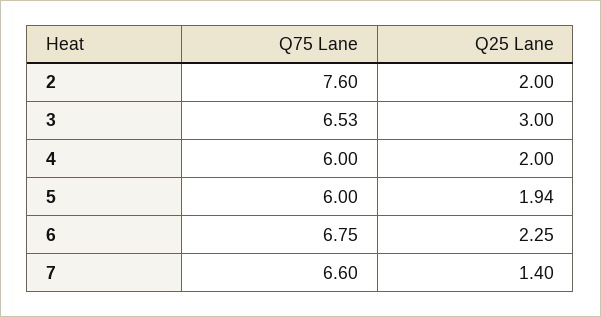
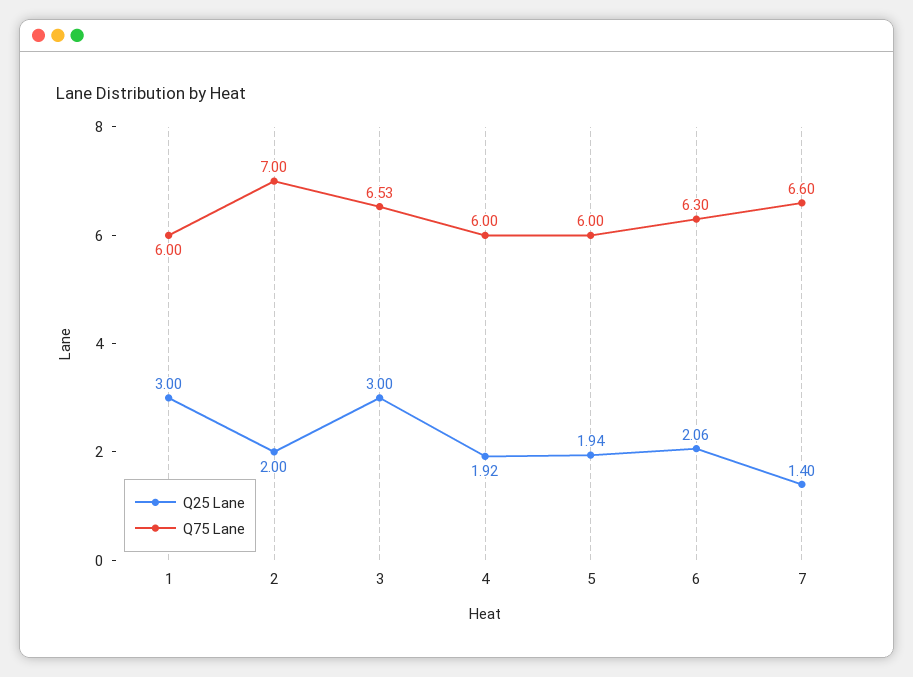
  {
    "Q75 Lane": {
-     "2": 7.6,
+     "2": 7,
      "3": 6.53,
      "4": 6,
      "5": 6,
-     "6": 6.75,
+     "6": 6.3,
-     "7": 6.6
+     "7": 6.6,
+     "1": 6
    },
    "Q25 Lane": {
      "2": 2,
      "3": 3,
-     "4": 2,
+     "4": 1.92,
      "5": 1.94,
-     "6": 2.25,
+     "6": 2.06,
-     "7": 1.4
+     "7": 1.4,
+     "1": 3
    }
  }

